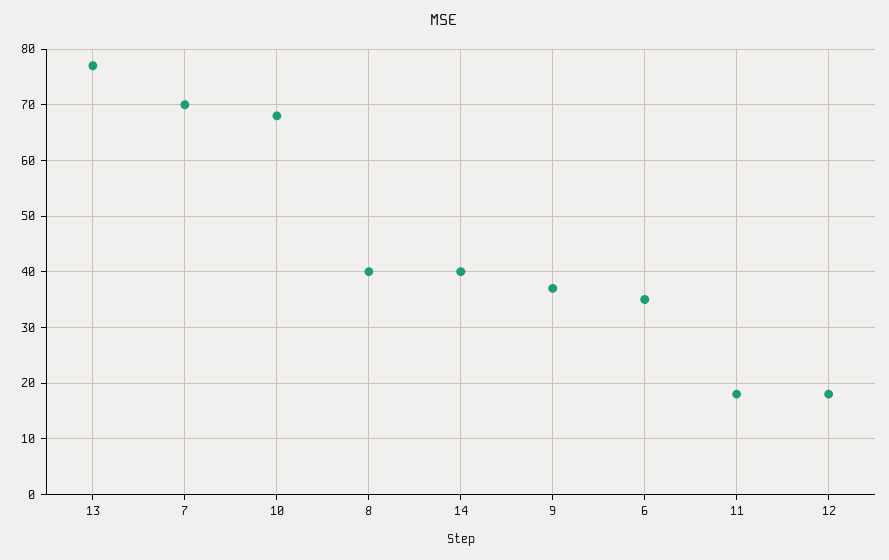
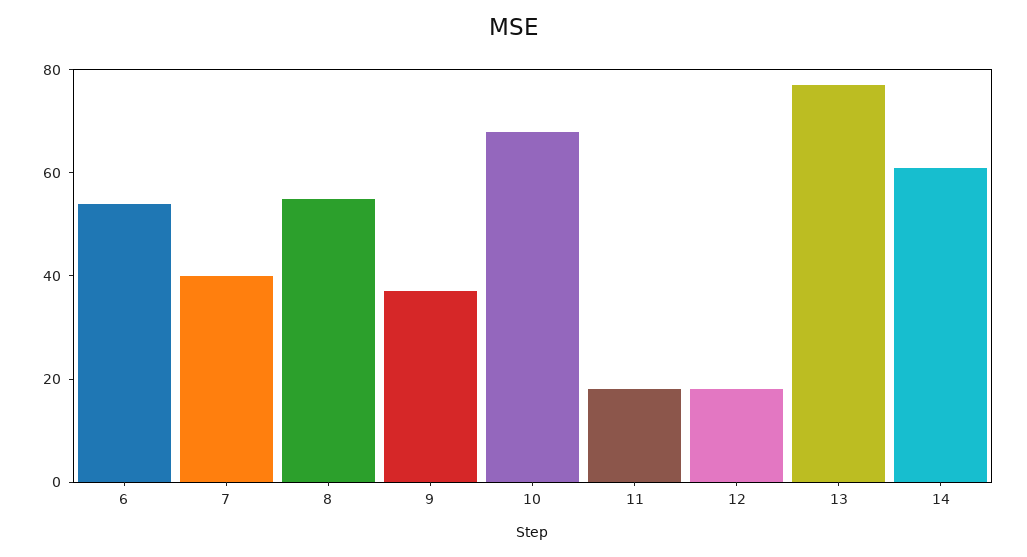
  {
    "13": 75,
-   "7": 70,
+   "7": 40,
    "10": 70,
-   "8": 40,
+   "8": 55,
-   "14": 40,
+   "14": 60,
    "9": 35,
-   "6": 35,
+   "6": 55,
    "11": 20,
    "12": 20
  }

